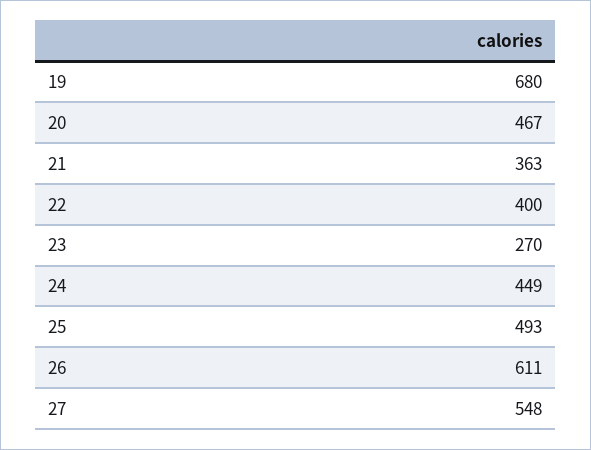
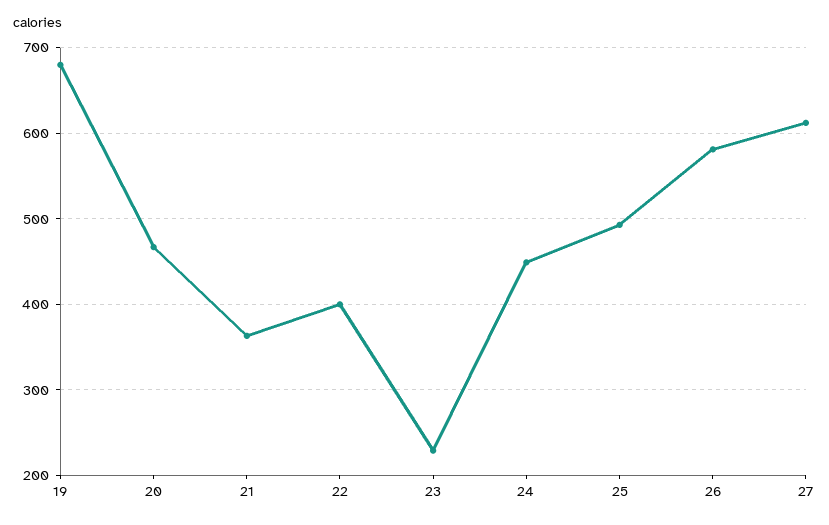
  {
    "19": 680,
    "20": 467,
    "21": 363,
    "22": 400,
-   "23": 270,
+   "23": 230,
    "24": 449,
    "25": 493,
-   "26": 611,
+   "26": 580,
-   "27": 548
+   "27": 610
  }

